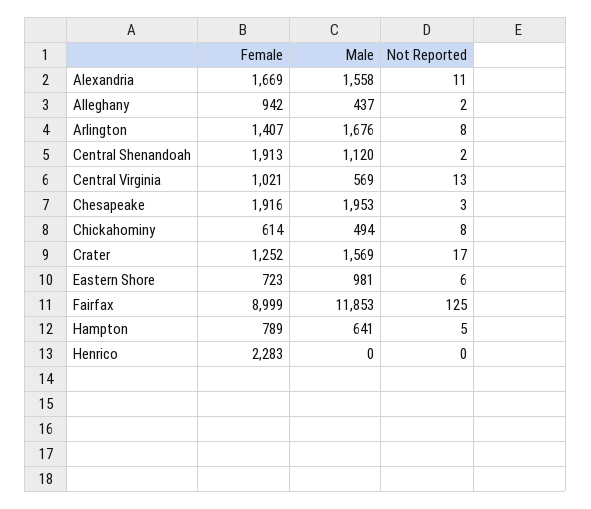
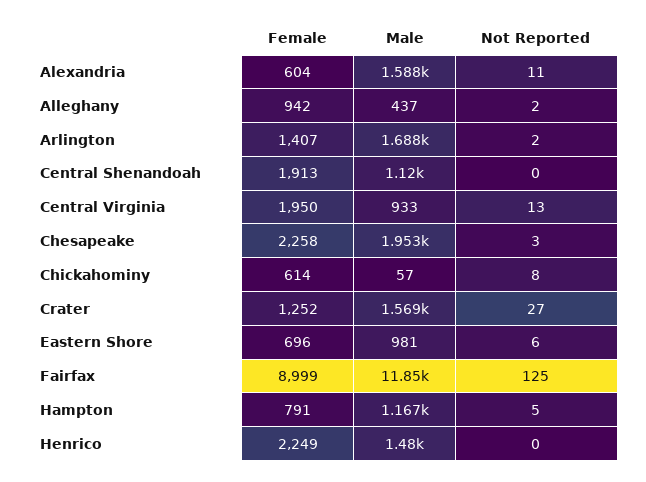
  {
    "Female": {
-     "Alexandria": 1669,
+     "Alexandria": 604,
      "Alleghany": 942,
      "Arlington": 1407,
      "Central Shenandoah": 1913,
-     "Central Virginia": 1021,
+     "Central Virginia": 1950,
-     "Chesapeake": 1916,
+     "Chesapeake": 2258,
      "Chickahominy": 614,
      "Crater": 1252,
-     "Eastern Shore": 723,
+     "Eastern Shore": 696,
      "Fairfax": 8999,
-     "Hampton": 789,
+     "Hampton": 791,
-     "Henrico": 2283
+     "Henrico": 2249
    },
    "Male": {
-     "Alexandria": 1558,
+     "Alexandria": 1588,
      "Alleghany": 437,
-     "Arlington": 1676,
+     "Arlington": 1688,
      "Central Shenandoah": 1120,
-     "Central Virginia": 569,
+     "Central Virginia": 933,
      "Chesapeake": 1953,
-     "Chickahominy": 494,
+     "Chickahominy": 57,
      "Crater": 1569,
      "Eastern Shore": 981,
      "Fairfax": 11853,
-     "Hampton": 641,
+     "Hampton": 1167,
-     "Henrico": 0
+     "Henrico": 1480
    },
    "Not Reported": {
      "Alexandria": 11,
      "Alleghany": 2,
-     "Arlington": 8,
+     "Arlington": 2,
-     "Central Shenandoah": 2,
+     "Central Shenandoah": 0,
      "Central Virginia": 13,
      "Chesapeake": 3,
      "Chickahominy": 8,
-     "Crater": 17,
+     "Crater": 27,
      "Eastern Shore": 6,
      "Fairfax": 125,
      "Hampton": 5,
      "Henrico": 0
    }
  }

